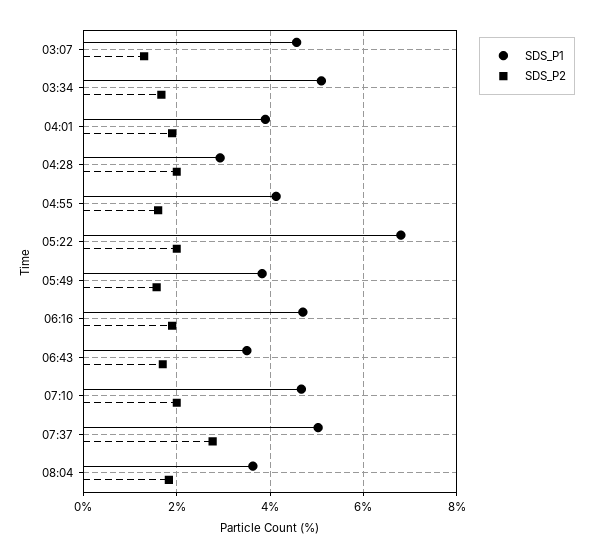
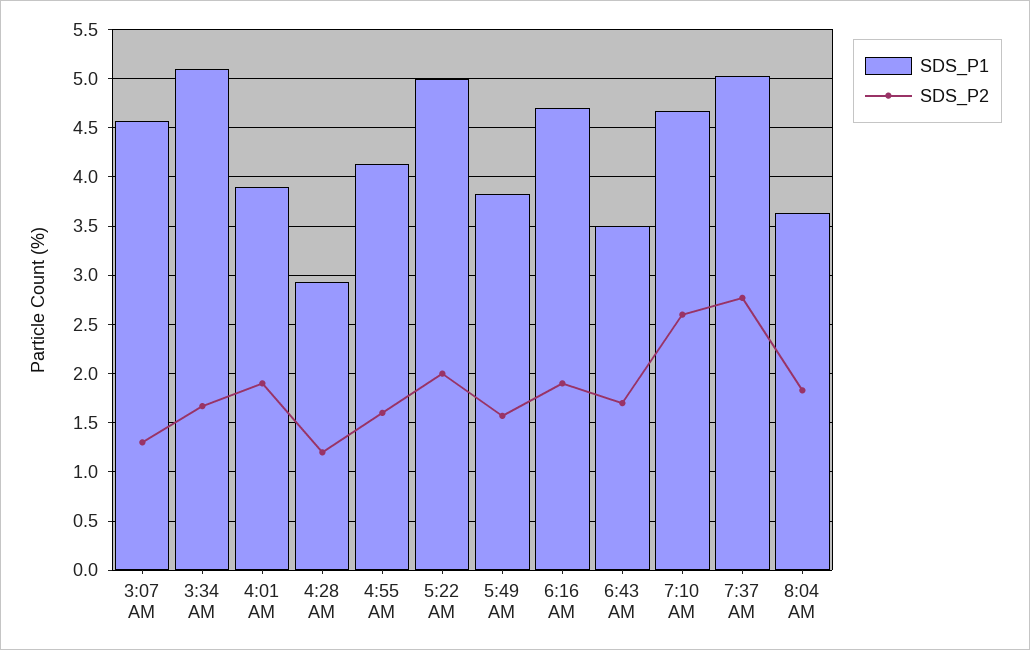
  {
    "SDS_P1": {
      "03:07": 4.6,
      "03:34": 5.1,
      "04:01": 3.9,
      "04:28": 2.9,
      "04:55": 4.1,
-     "05:22": 6.8,
+     "05:22": 5,
      "05:49": 3.8,
      "06:16": 4.7,
      "06:43": 3.5,
      "07:10": 4.7,
      "07:37": 5,
      "08:04": 3.6
    },
    "SDS_P2": {
      "03:07": 1.3,
      "03:34": 1.7,
      "04:01": 1.9,
-     "04:28": 2,
+     "04:28": 1.2,
      "04:55": 1.6,
      "05:22": 2,
      "05:49": 1.6,
      "06:16": 1.9,
      "06:43": 1.7,
-     "07:10": 2,
+     "07:10": 2.6,
      "07:37": 2.8,
      "08:04": 1.8
    }
  }

